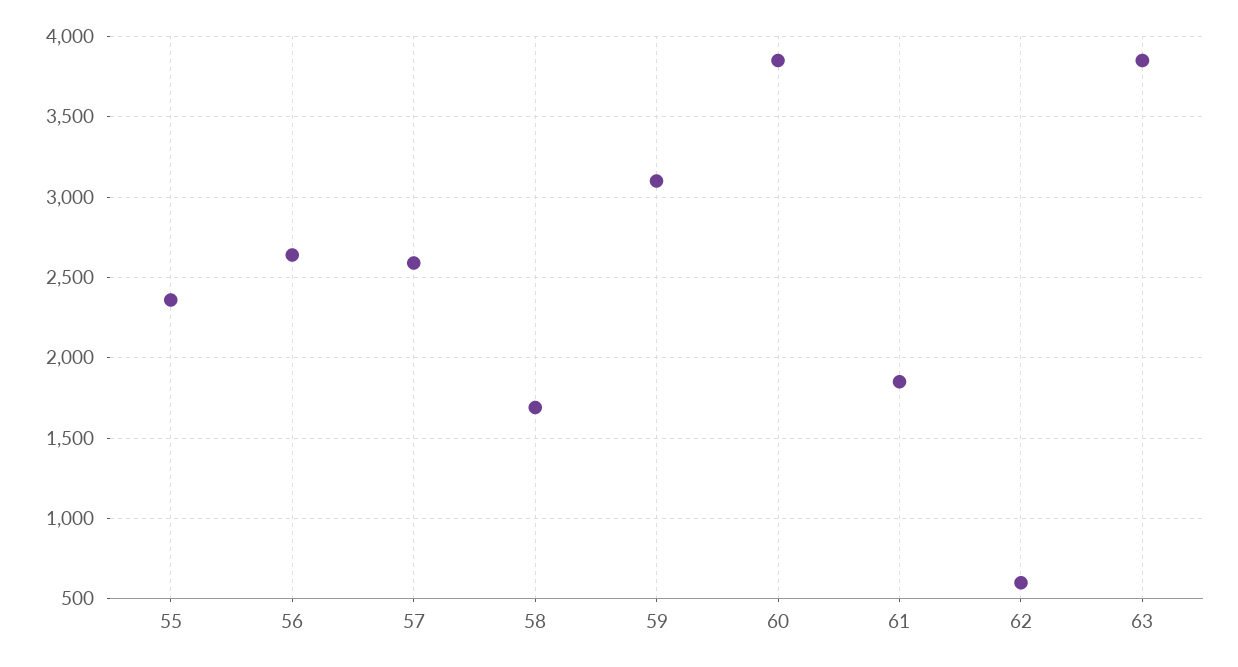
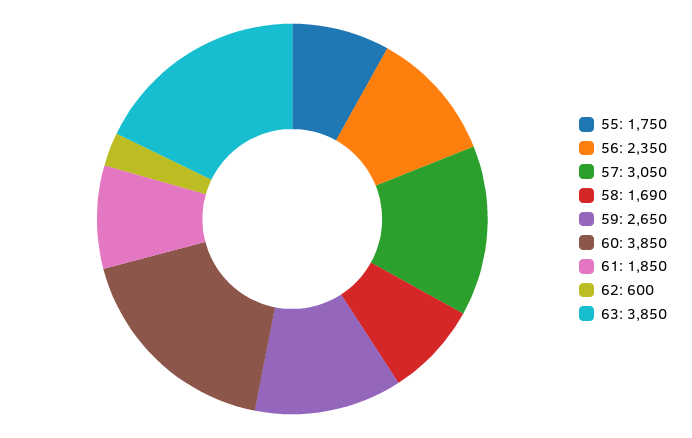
  {
-   "55": 2350,
+   "55": 1750,
-   "56": 2650,
+   "56": 2350,
-   "57": 2600,
+   "57": 3050,
    "58": 1690,
-   "59": 3100,
+   "59": 2650,
    "60": 3850,
    "61": 1850,
    "62": 600,
    "63": 3850
  }

